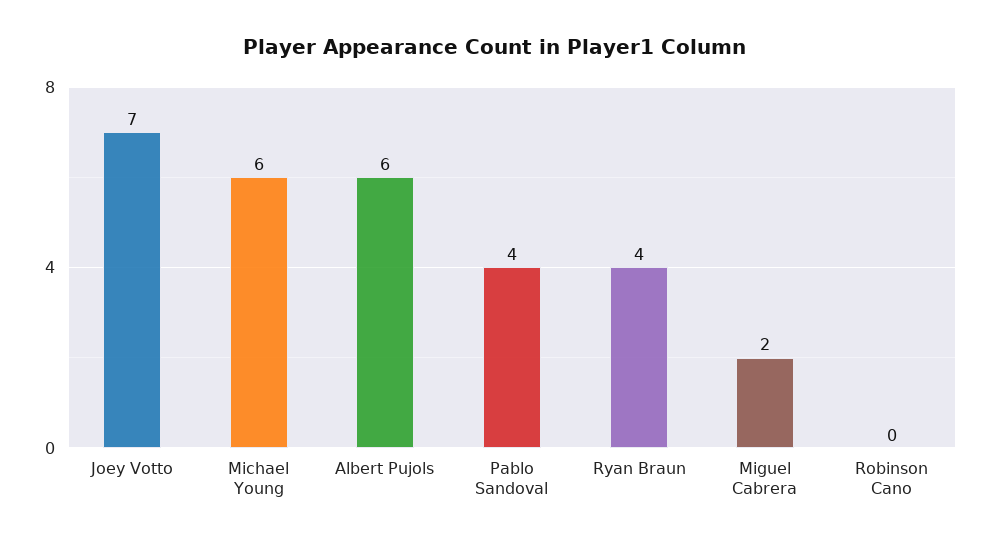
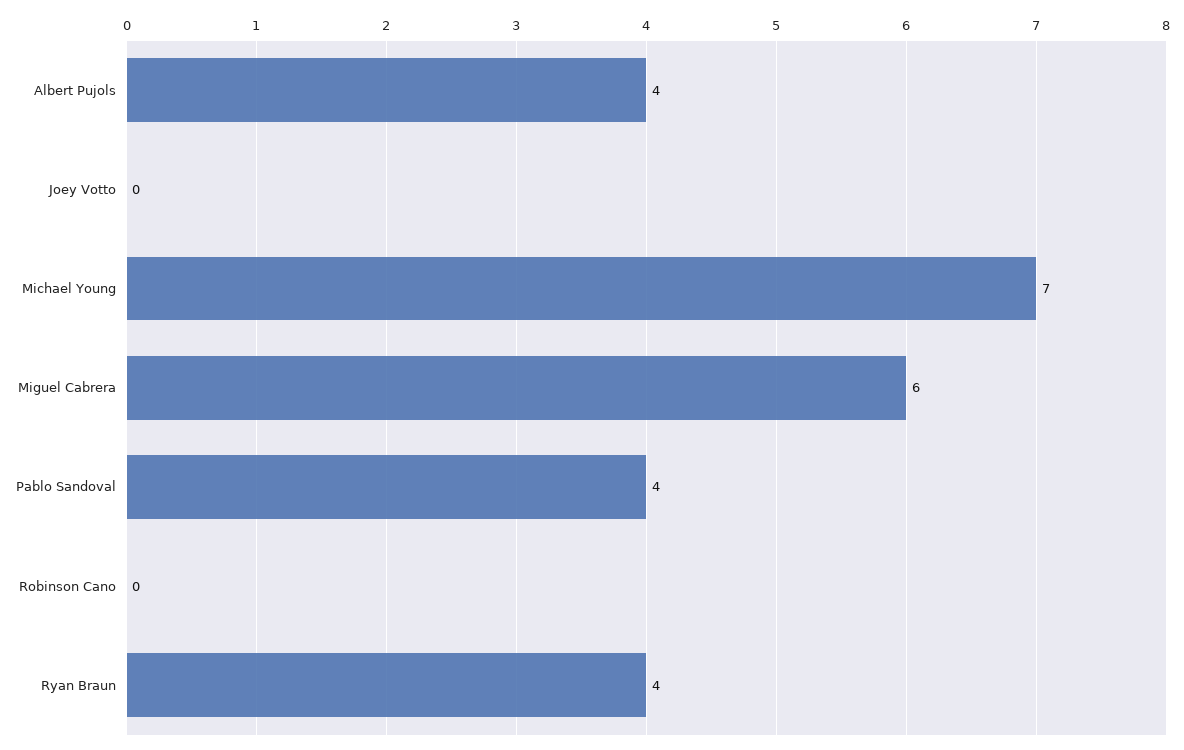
  {
-   "Joey Votto": 7,
+   "Joey Votto": 0,
-   "Michael Young": 6,
+   "Michael Young": 7,
-   "Albert Pujols": 6,
+   "Albert Pujols": 4,
    "Pablo Sandoval": 4,
    "Ryan Braun": 4,
-   "Miguel Cabrera": 2,
+   "Miguel Cabrera": 6,
    "Robinson Cano": 0
  }

